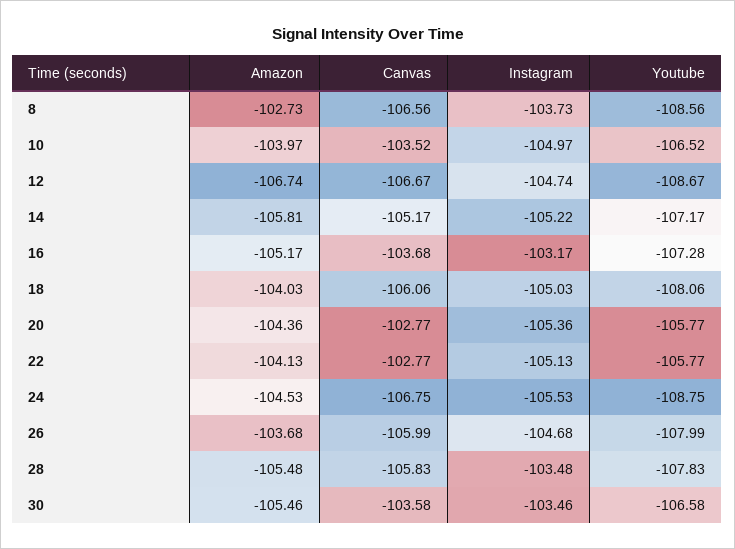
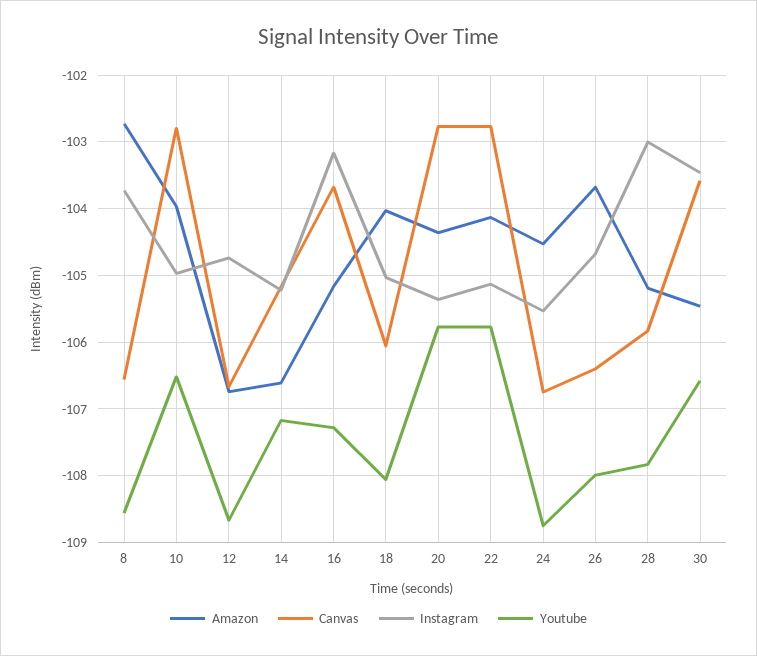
  {
    "Amazon": {
      "8": -102.73,
      "10": -103.97,
      "12": -106.74,
-     "14": -105.81,
+     "14": -106.6,
      "16": -105.17,
      "18": -104.03,
      "20": -104.36,
      "22": -104.13,
      "24": -104.53,
      "26": -103.68,
-     "28": -105.48,
+     "28": -105.2,
      "30": -105.46
    },
    "Canvas": {
      "8": -106.56,
-     "10": -103.52,
+     "10": -102.8,
      "12": -106.67,
      "14": -105.17,
      "16": -103.68,
      "18": -106.06,
      "20": -102.77,
      "22": -102.77,
      "24": -106.75,
-     "26": -105.99,
+     "26": -106.4,
      "28": -105.83,
      "30": -103.58
    },
    "Instagram": {
      "8": -103.73,
      "10": -104.97,
      "12": -104.74,
      "14": -105.22,
      "16": -103.17,
      "18": -105.03,
      "20": -105.36,
      "22": -105.13,
      "24": -105.53,
      "26": -104.68,
-     "28": -103.48,
+     "28": -103,
      "30": -103.46
    },
    "Youtube": {
      "8": -108.56,
      "10": -106.52,
      "12": -108.67,
      "14": -107.17,
      "16": -107.28,
      "18": -108.06,
      "20": -105.77,
      "22": -105.77,
      "24": -108.75,
      "26": -107.99,
      "28": -107.83,
      "30": -106.58
    }
  }

